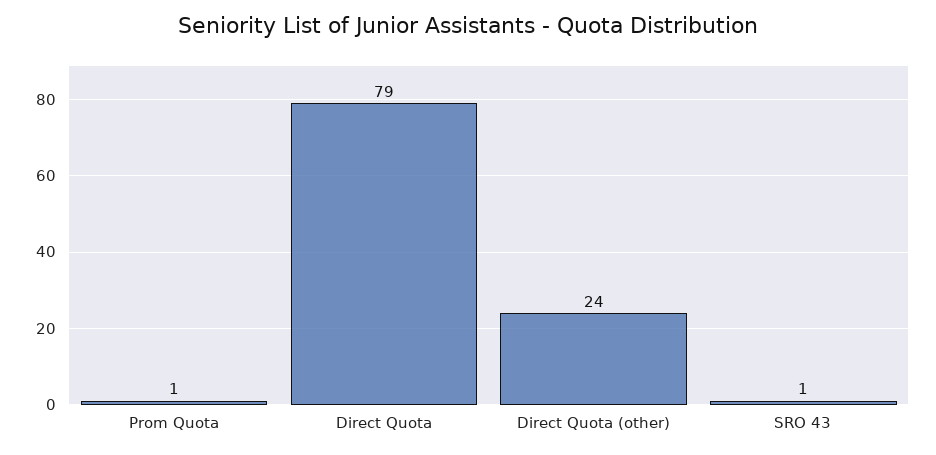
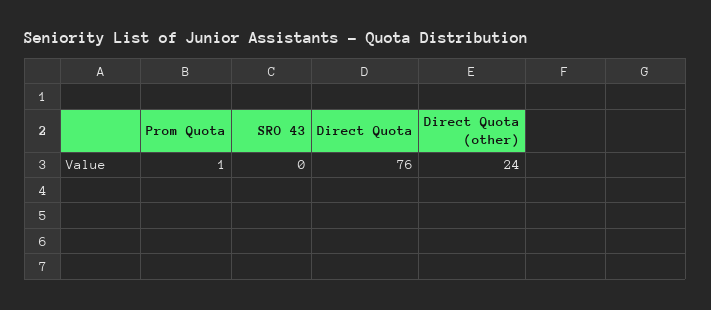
  {
    "Prom Quota": 1,
-   "Direct Quota": 79,
+   "Direct Quota": 76,
    "Direct Quota (other)": 24,
-   "SRO 43": 1
+   "SRO 43": 0
  }

